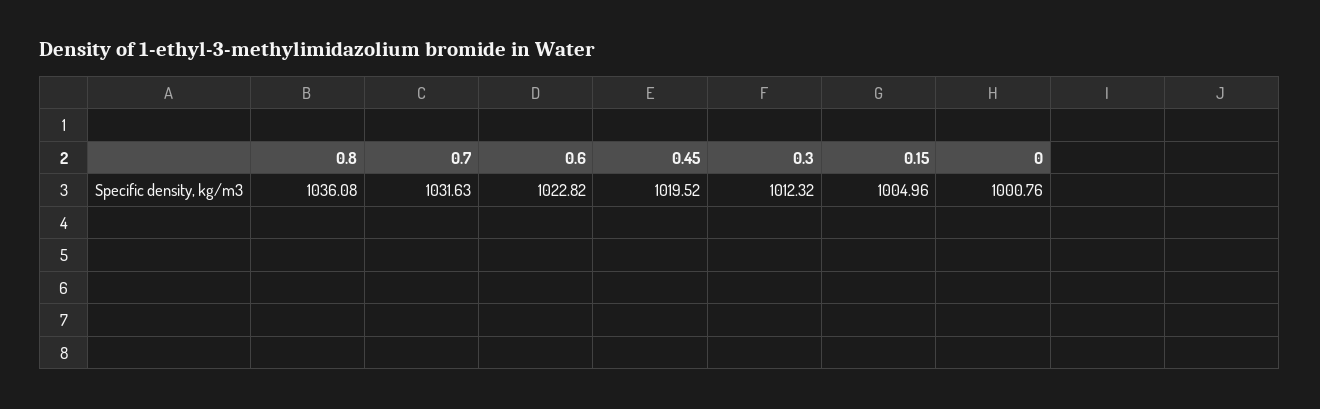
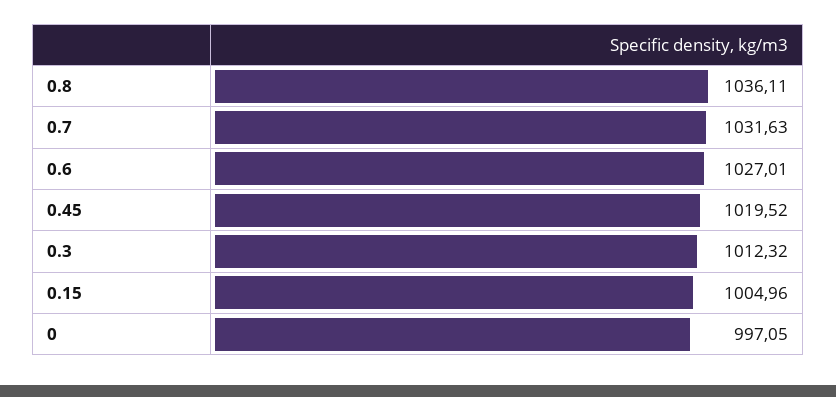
  {
-   "0.8": 1036.08,
+   "0.8": 1036.11,
    "0.7": 1031.63,
-   "0.6": 1022.82,
+   "0.6": 1027.01,
    "0.45": 1019.52,
    "0.3": 1012.32,
    "0.15": 1004.96,
-   "0": 1000.76
+   "0": 997.05
  }

